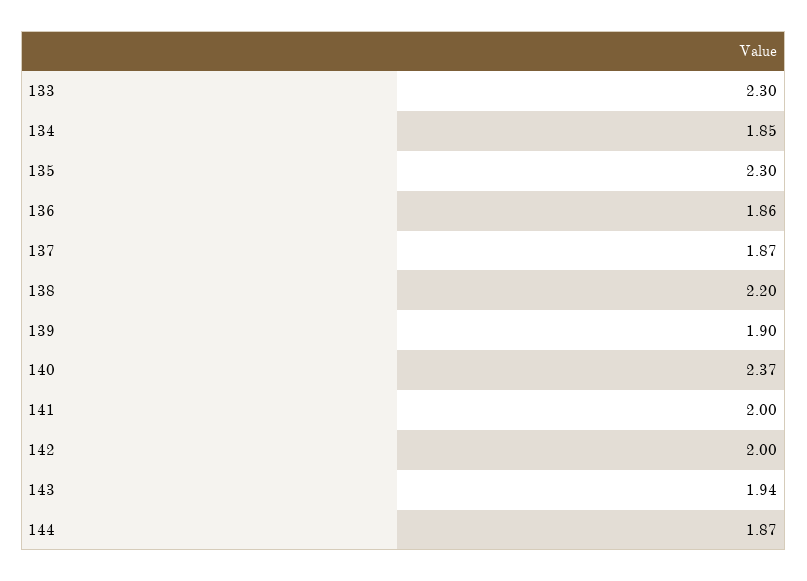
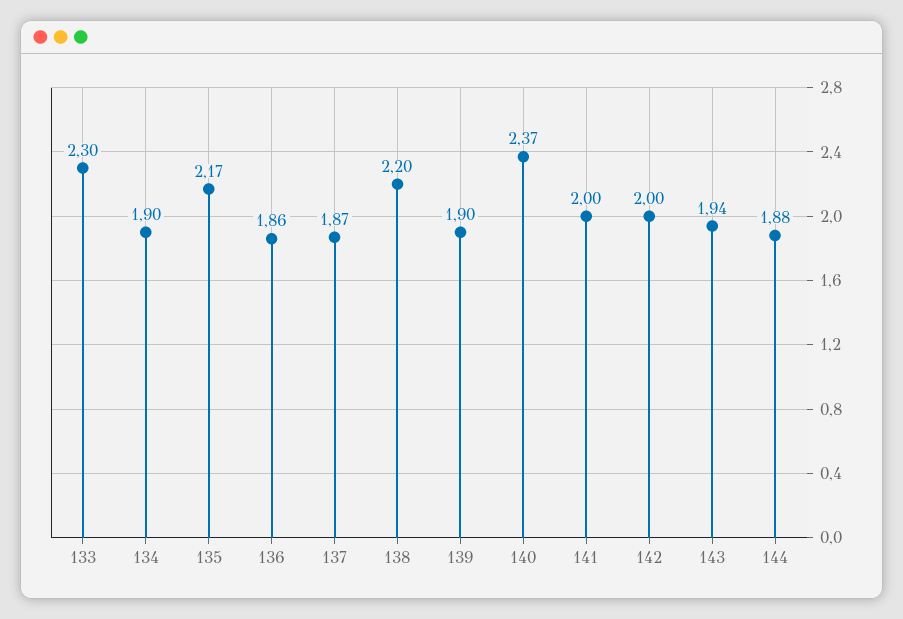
  {
    "133": 2.3,
-   "134": 1.85,
+   "134": 1.9,
-   "135": 2.3,
+   "135": 2.17,
    "136": 1.86,
    "137": 1.87,
    "138": 2.2,
    "139": 1.9,
    "140": 2.37,
    "141": 2,
    "142": 2,
    "143": 1.94,
-   "144": 1.87
+   "144": 1.88
  }

